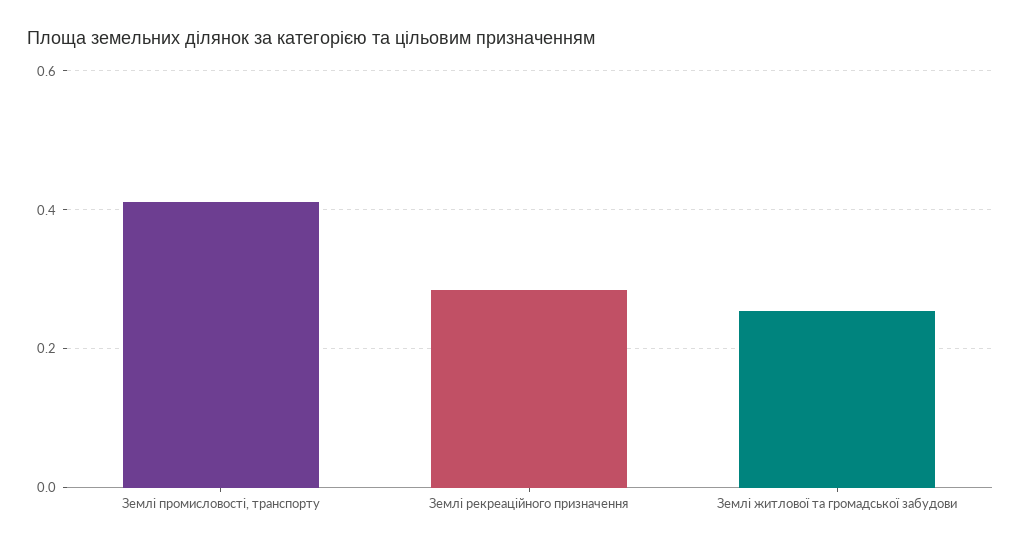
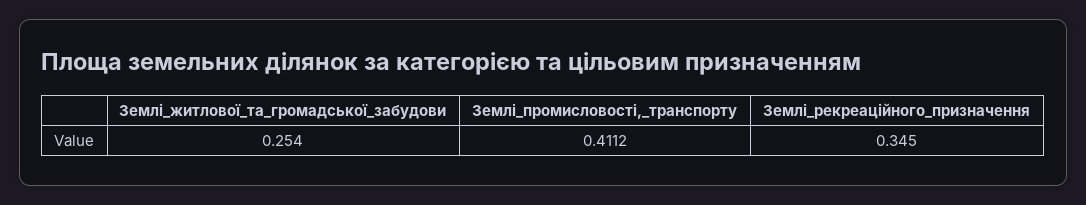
  {
    "Землі промисловості, транспорту": 0.4112,
-   "Землі рекреаційного призначення": 0.28,
+   "Землі рекреаційного призначення": 0.345,
    "Землі житлової та громадської забудови": 0.254
  }

